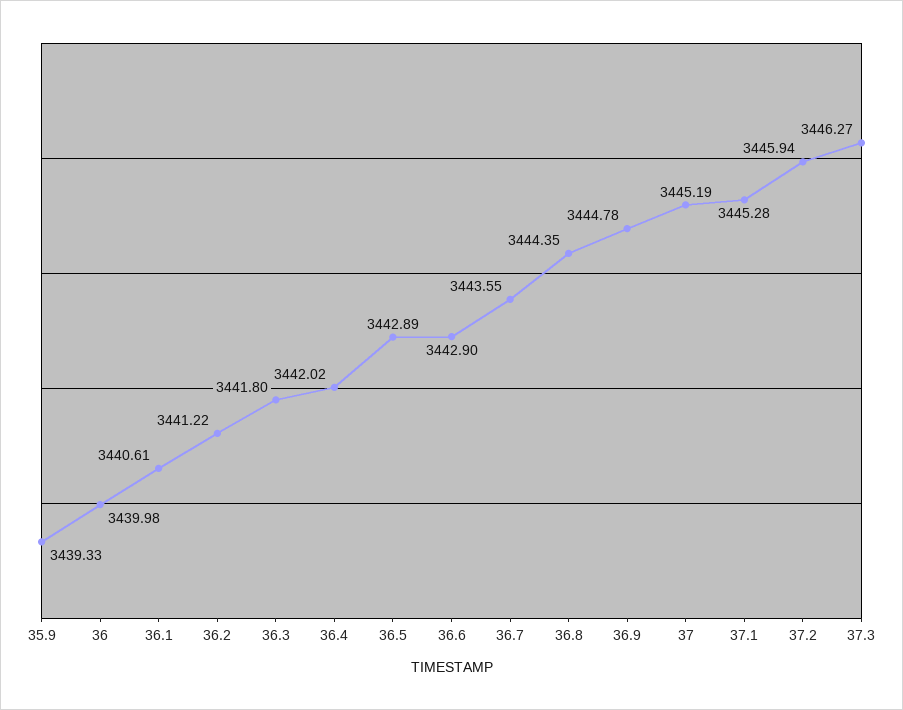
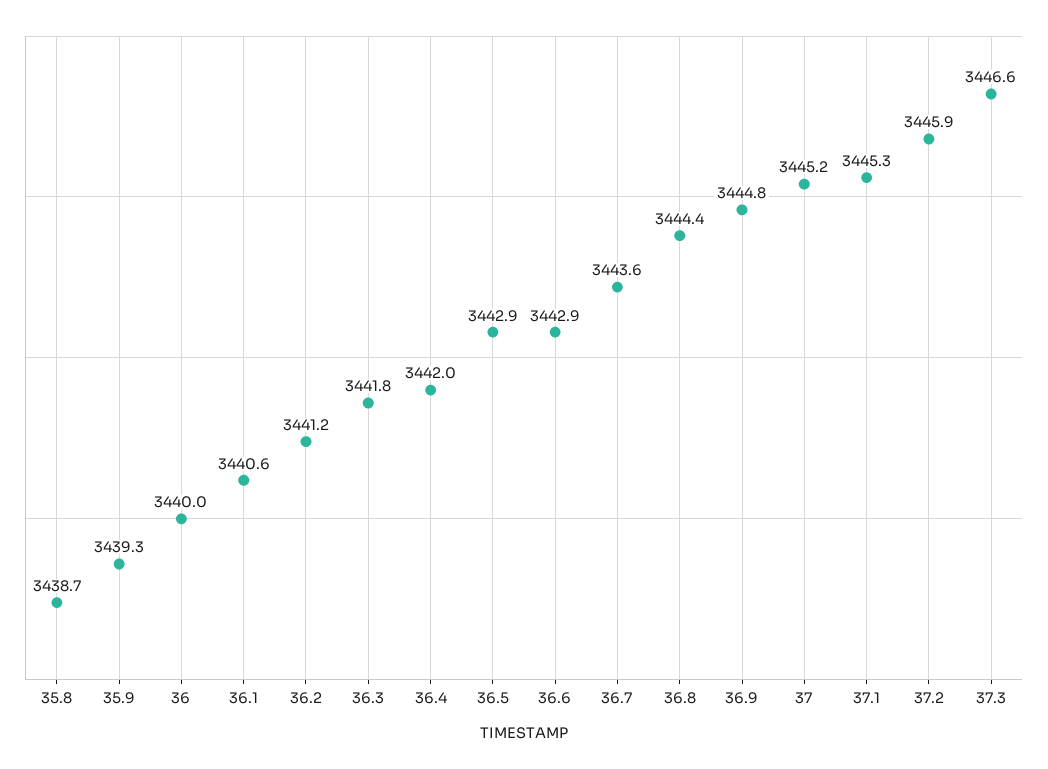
  {
    "35.9": 3439.33,
    "36": 3439.98,
    "36.1": 3440.61,
    "36.2": 3441.22,
    "36.3": 3441.8,
    "36.4": 3442.02,
    "36.5": 3442.89,
    "36.6": 3442.9,
    "36.7": 3443.55,
    "36.8": 3444.35,
    "36.9": 3444.78,
    "37": 3445.19,
    "37.1": 3445.28,
    "37.2": 3445.94,
-   "37.3": 3446.27
+   "37.3": 3446.6,
+   "35.8": 3438.7
  }

